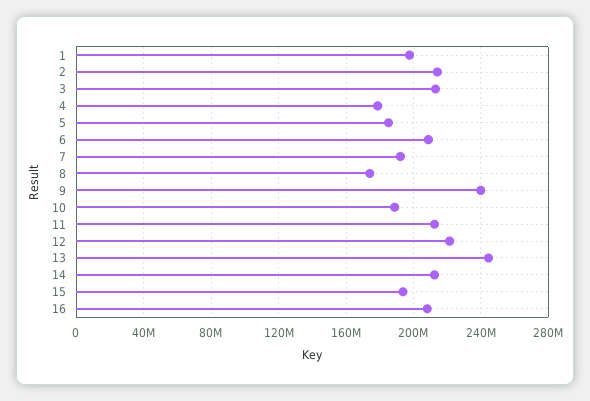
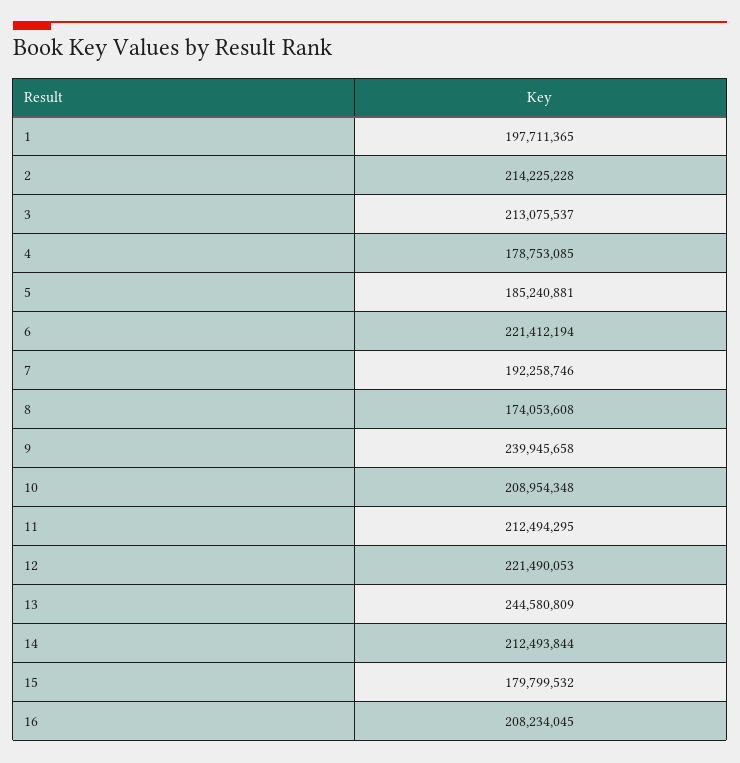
  {
    "1": 197711365,
    "2": 214225228,
    "3": 213075537,
    "4": 178753085,
    "5": 185240881,
-   "6": 210000000,
+   "6": 221412194,
    "7": 192258746,
    "8": 174053608,
    "9": 239945658,
-   "10": 190000000,
+   "10": 208954348,
    "11": 212494295,
    "12": 221490053,
    "13": 244580809,
    "14": 212493844,
-   "15": 195000000,
+   "15": 179799532,
    "16": 208234045
  }

